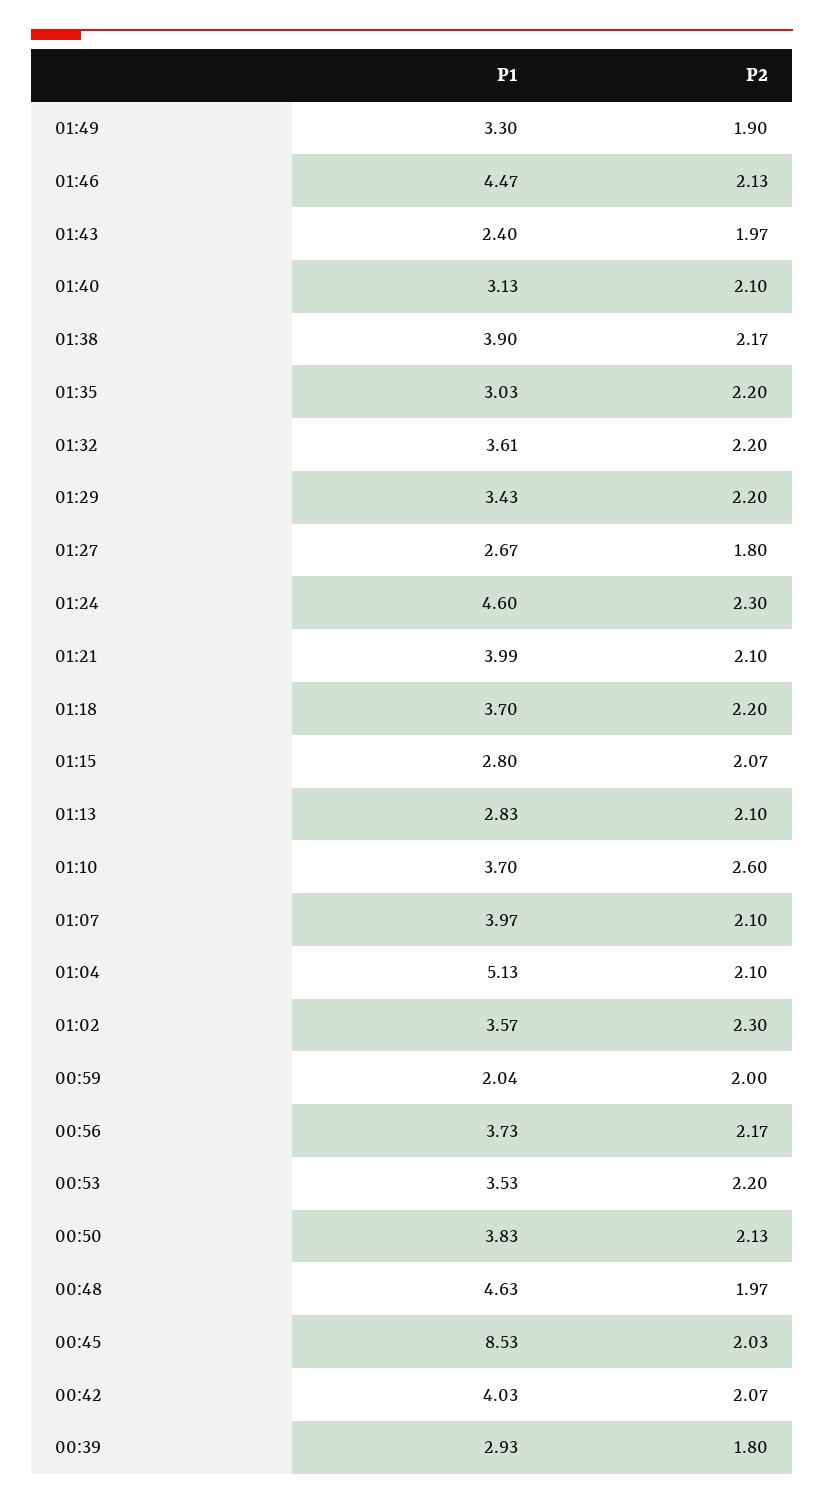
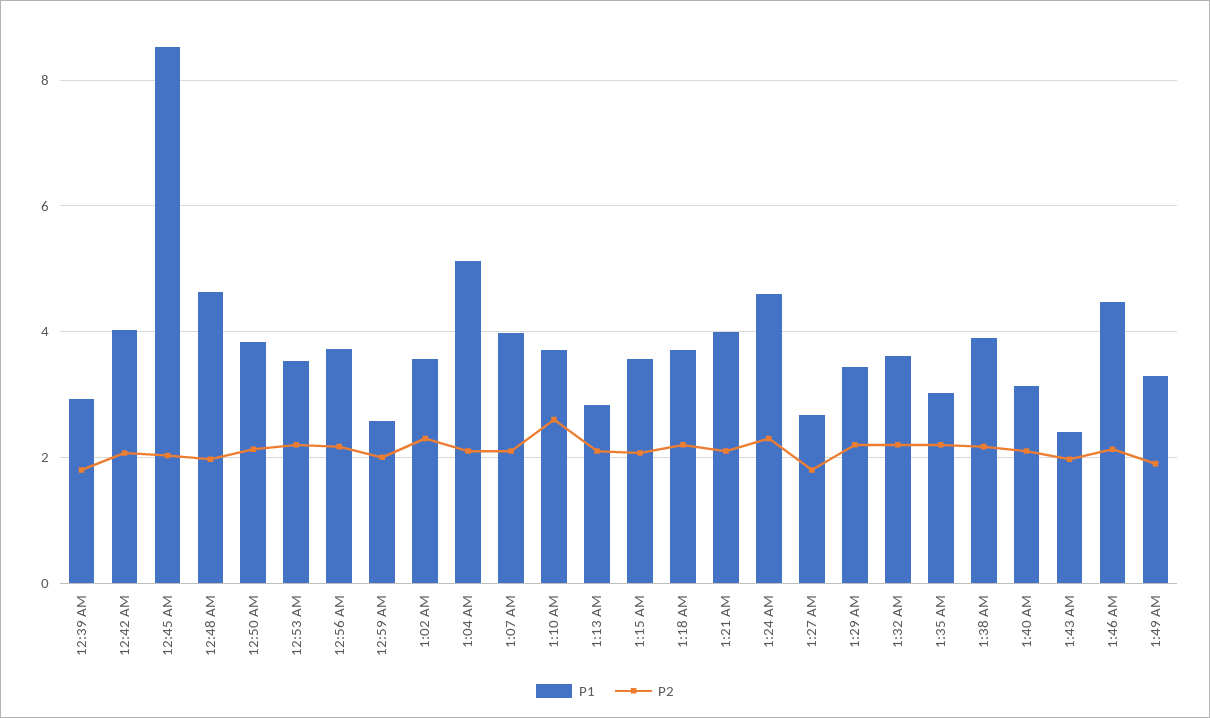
  {
    "P1": {
      "01:49": 3.3,
      "01:46": 4.47,
      "01:43": 2.4,
      "01:40": 3.13,
      "01:38": 3.9,
      "01:35": 3.03,
      "01:32": 3.61,
      "01:29": 3.43,
      "01:27": 2.67,
      "01:24": 4.6,
      "01:21": 3.99,
      "01:18": 3.7,
-     "01:15": 2.8,
+     "01:15": 3.6,
      "01:13": 2.83,
      "01:10": 3.7,
      "01:07": 3.97,
      "01:04": 5.13,
      "01:02": 3.57,
-     "00:59": 2.04,
+     "00:59": 2.6,
      "00:56": 3.73,
      "00:53": 3.53,
      "00:50": 3.83,
      "00:48": 4.63,
      "00:45": 8.53,
      "00:42": 4.03,
      "00:39": 2.93
    },
    "P2": {
      "01:49": 1.9,
      "01:46": 2.13,
      "01:43": 1.97,
      "01:40": 2.1,
      "01:38": 2.17,
      "01:35": 2.2,
      "01:32": 2.2,
      "01:29": 2.2,
      "01:27": 1.8,
      "01:24": 2.3,
      "01:21": 2.1,
      "01:18": 2.2,
      "01:15": 2.07,
      "01:13": 2.1,
      "01:10": 2.6,
      "01:07": 2.1,
      "01:04": 2.1,
      "01:02": 2.3,
      "00:59": 2,
      "00:56": 2.17,
      "00:53": 2.2,
      "00:50": 2.13,
      "00:48": 1.97,
      "00:45": 2.03,
      "00:42": 2.07,
      "00:39": 1.8
    }
  }

